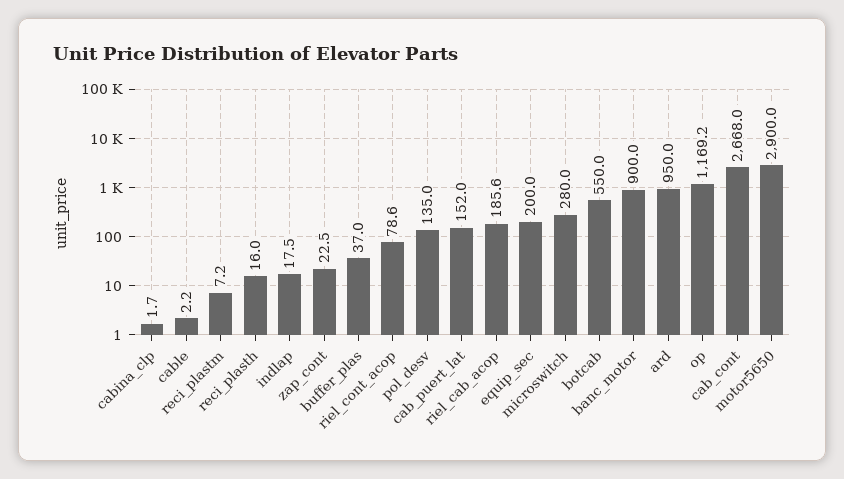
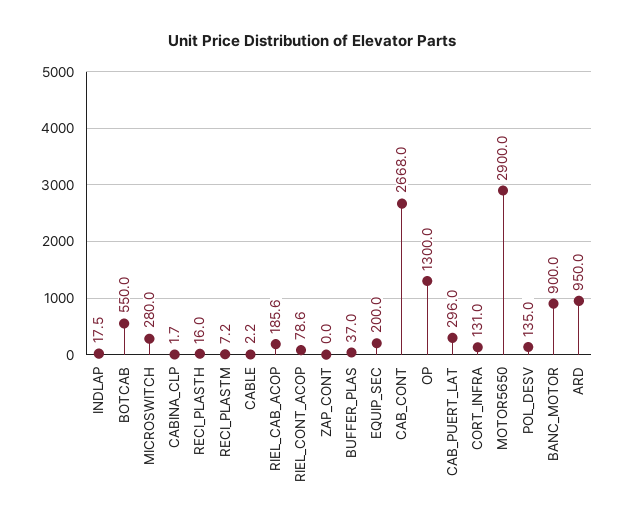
  {
    "cabina_clp": 1.7,
    "cable": 2.2,
    "reci_plastm": 7.2,
    "reci_plasth": 16,
    "indlap": 17.5,
-   "zap_cont": 22.5,
+   "zap_cont": 0,
    "buffer_plas": 37,
    "riel_cont_acop": 78.6,
    "pol_desv": 135,
-   "cab_puert_lat": 152,
+   "cab_puert_lat": 296,
    "riel_cab_acop": 185.6,
    "equip_sec": 200,
    "microswitch": 280,
    "botcab": 550,
    "banc_motor": 900,
    "ard": 950,
-   "op": 1169.2,
+   "op": 1300,
    "cab_cont": 2668,
-   "motor5650": 2900
+   "motor5650": 2900,
+   "CORT_INFRA": 131
  }

